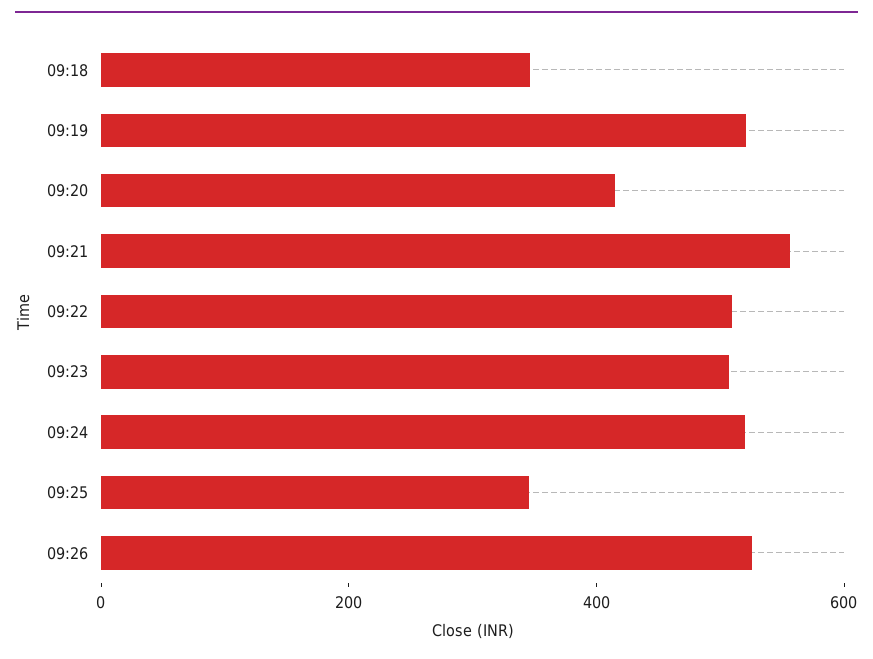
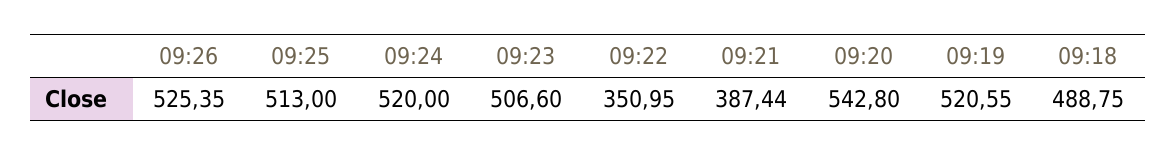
  {
-   "09:18": 350,
+   "09:18": 488.75,
    "09:19": 520.55,
-   "09:20": 400,
+   "09:20": 542.8,
-   "09:21": 550,
+   "09:21": 387.44,
-   "09:22": 500,
+   "09:22": 350.95,
    "09:23": 506.6,
    "09:24": 520,
-   "09:25": 350,
+   "09:25": 513,
    "09:26": 525.35
  }

